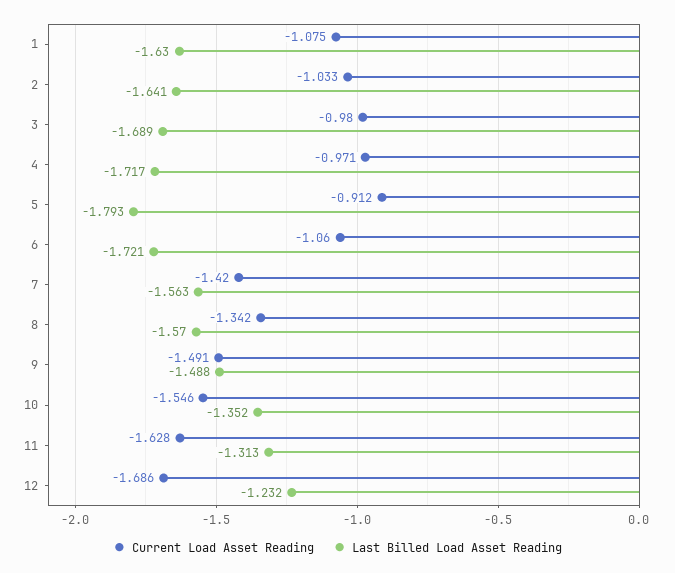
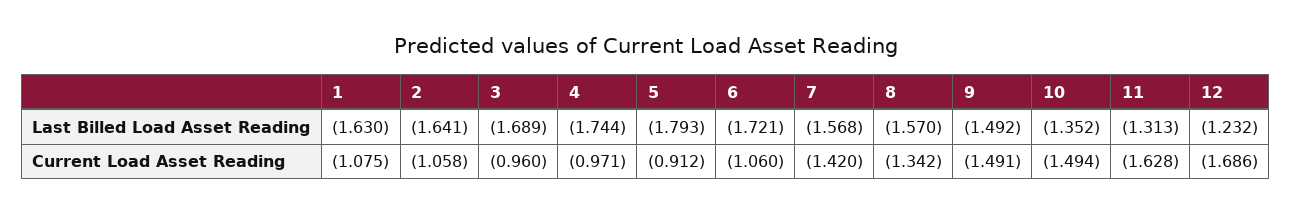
  {
    "Current Load Asset Reading": {
      "1": -1.075,
-     "2": -1.033,
+     "2": -1.058,
-     "3": -0.98,
+     "3": -0.96,
      "4": -0.971,
      "5": -0.912,
      "6": -1.06,
      "7": -1.42,
      "8": -1.342,
      "9": -1.491,
-     "10": -1.546,
+     "10": -1.494,
      "11": -1.628,
      "12": -1.686
    },
    "Last Billed Load Asset Reading": {
      "1": -1.63,
      "2": -1.641,
      "3": -1.689,
-     "4": -1.717,
+     "4": -1.744,
      "5": -1.793,
      "6": -1.721,
-     "7": -1.563,
+     "7": -1.568,
      "8": -1.57,
-     "9": -1.488,
+     "9": -1.492,
      "10": -1.352,
      "11": -1.313,
      "12": -1.232
    }
  }

